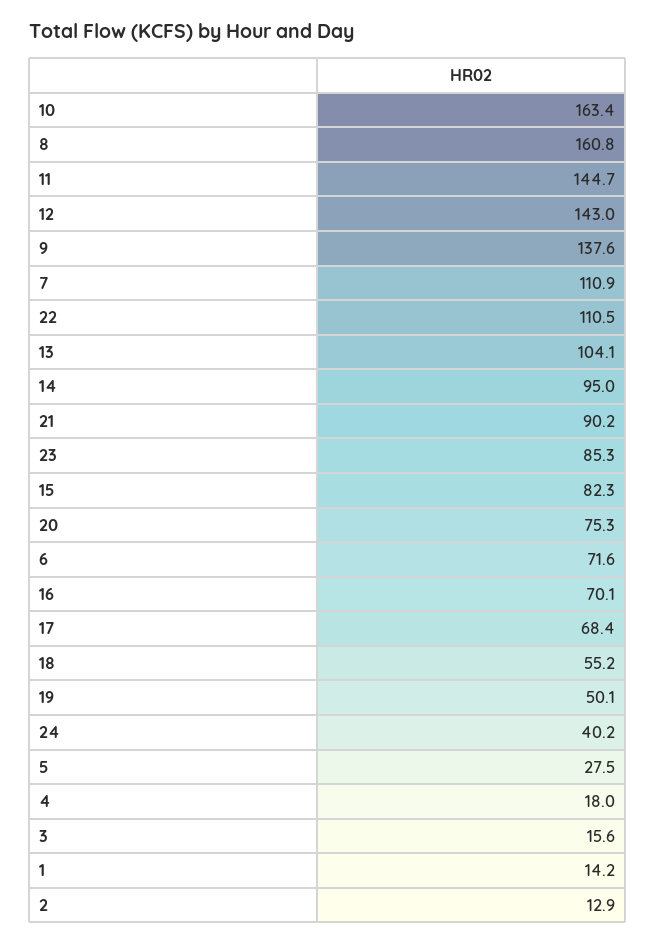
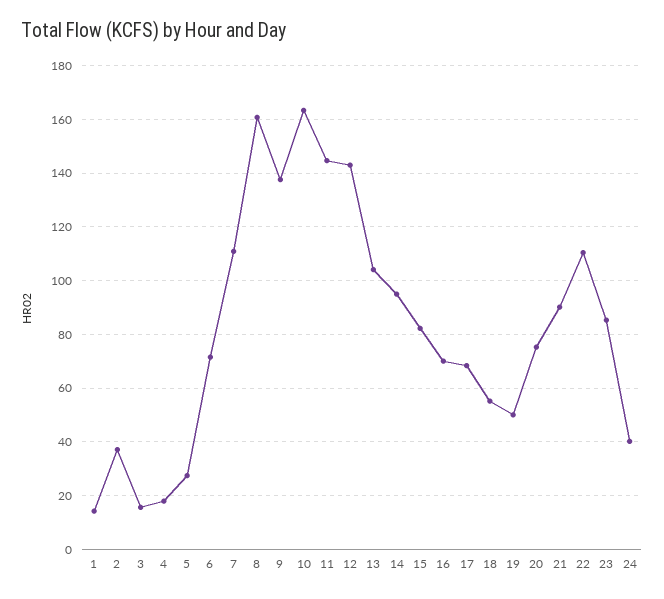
  {
    "10": 163.4,
    "8": 160.8,
    "11": 144.7,
    "12": 143,
    "9": 137.6,
    "7": 110.9,
    "22": 110.5,
    "13": 104.1,
    "14": 95,
    "21": 90.2,
    "23": 85.3,
    "15": 82.3,
    "20": 75.3,
    "6": 71.6,
    "16": 70.1,
    "17": 68.4,
    "18": 55.2,
    "19": 50.1,
    "24": 40.2,
    "5": 27.5,
    "4": 18,
    "3": 15.6,
    "1": 14.2,
-   "2": 12.9
+   "2": 37.5
  }

